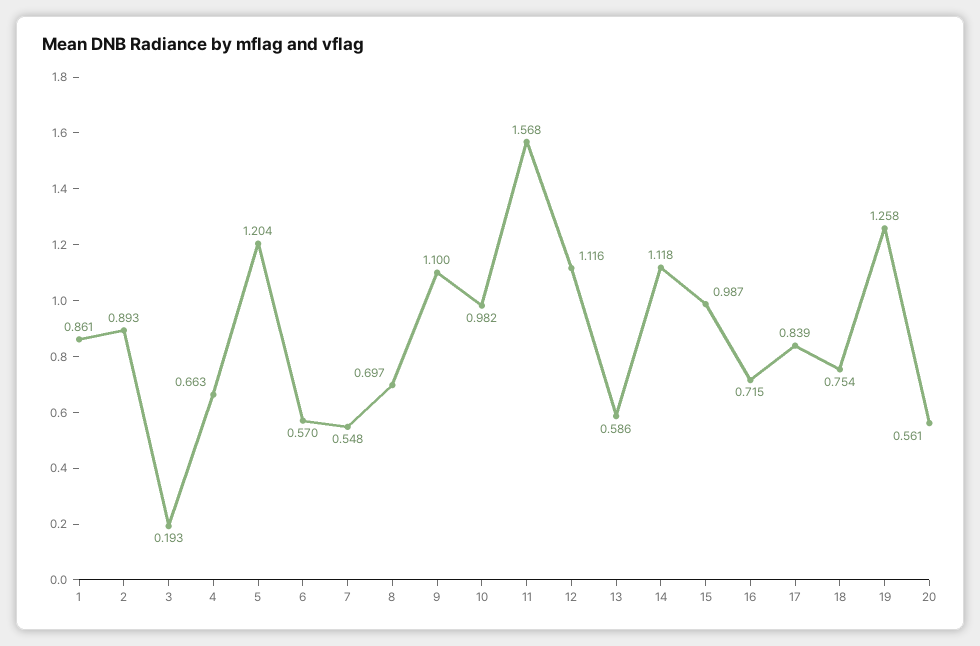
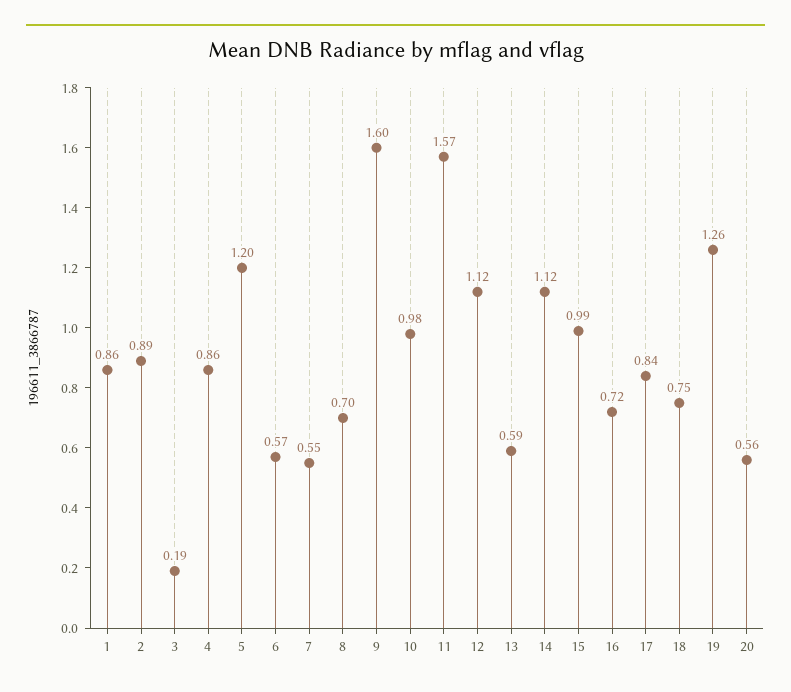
  {
    "1": 0.861,
    "2": 0.893,
    "3": 0.193,
-   "4": 0.663,
+   "4": 0.86,
    "5": 1.204,
    "6": 0.57,
    "7": 0.548,
    "8": 0.697,
-   "9": 1.1,
+   "9": 1.6,
    "10": 0.982,
    "11": 1.568,
    "12": 1.116,
    "13": 0.586,
    "14": 1.118,
    "15": 0.987,
    "16": 0.715,
    "17": 0.839,
    "18": 0.754,
    "19": 1.258,
    "20": 0.561
  }

